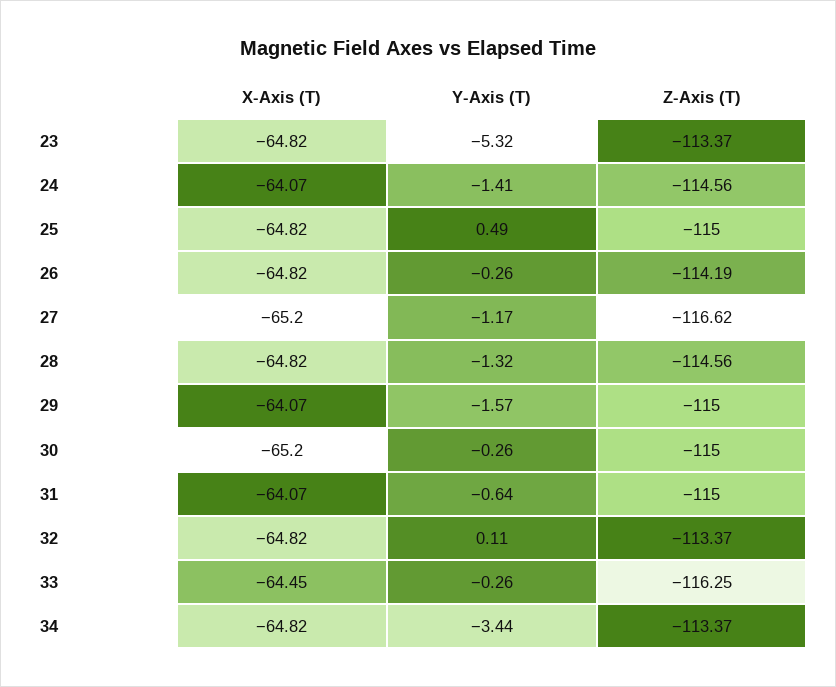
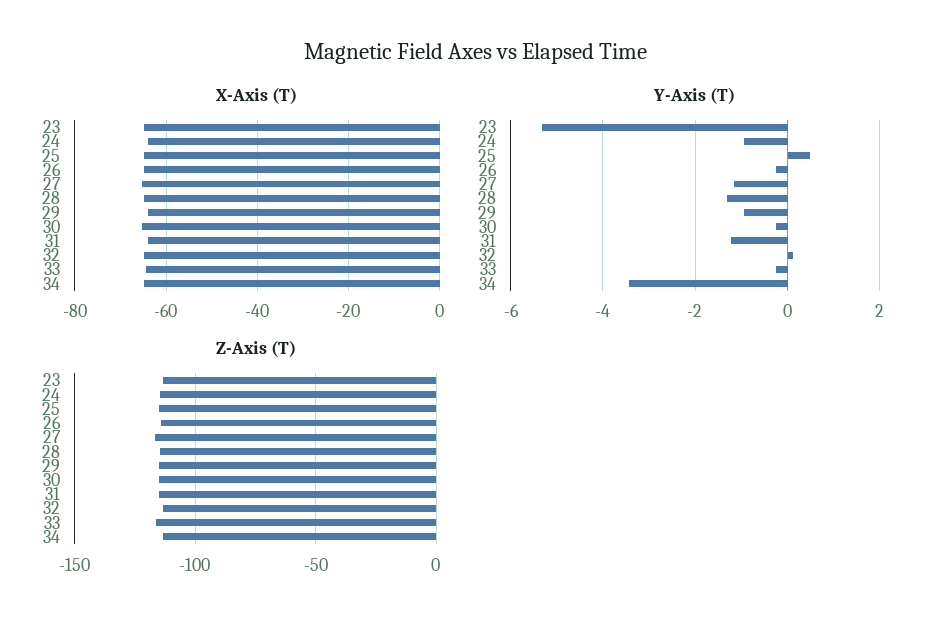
  {
    "X-Axis (T)": {
      "23": -64.82,
      "24": -64.07,
      "25": -64.82,
      "26": -64.82,
      "27": -65.2,
      "28": -64.82,
      "29": -64.07,
      "30": -65.2,
      "31": -64.07,
      "32": -64.82,
      "33": -64.45,
      "34": -64.82
    },
    "Y-Axis (T)": {
      "23": -5.32,
-     "24": -1.41,
+     "24": -1,
      "25": 0.49,
      "26": -0.26,
      "27": -1.17,
      "28": -1.32,
-     "29": -1.57,
+     "29": -1,
      "30": -0.26,
-     "31": -0.64,
+     "31": -1.2,
      "32": 0.11,
      "33": -0.26,
      "34": -3.44
    },
    "Z-Axis (T)": {
      "23": -113.37,
      "24": -114.56,
      "25": -115,
      "26": -114.19,
      "27": -116.62,
      "28": -114.56,
      "29": -115,
      "30": -115,
      "31": -115,
      "32": -113.37,
      "33": -116.25,
      "34": -113.37
    }
  }

